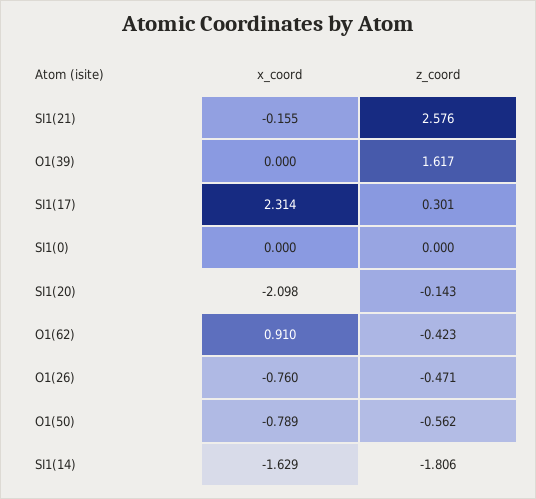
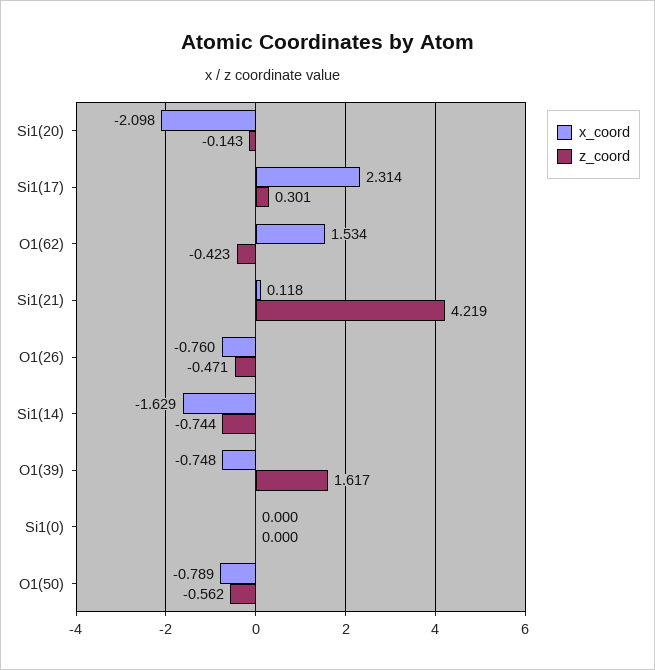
  {
    "x_coord": {
-     "SI1(21)": -0.155,
+     "SI1(21)": 0.118,
-     "O1(39)": 0,
+     "O1(39)": -0.748,
      "SI1(17)": 2.314,
      "SI1(0)": 0,
      "SI1(20)": -2.098,
-     "O1(62)": 0.91,
+     "O1(62)": 1.534,
      "O1(26)": -0.76,
      "O1(50)": -0.789,
      "SI1(14)": -1.629
    },
    "z_coord": {
-     "SI1(21)": 2.576,
+     "SI1(21)": 4.219,
      "O1(39)": 1.617,
      "SI1(17)": 0.301,
      "SI1(0)": 0,
      "SI1(20)": -0.143,
      "O1(62)": -0.423,
      "O1(26)": -0.471,
      "O1(50)": -0.562,
-     "SI1(14)": -1.806
+     "SI1(14)": -0.744
    }
  }

